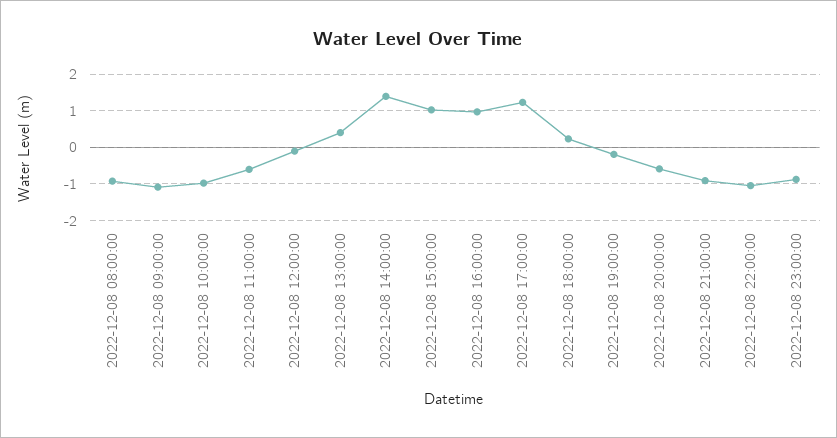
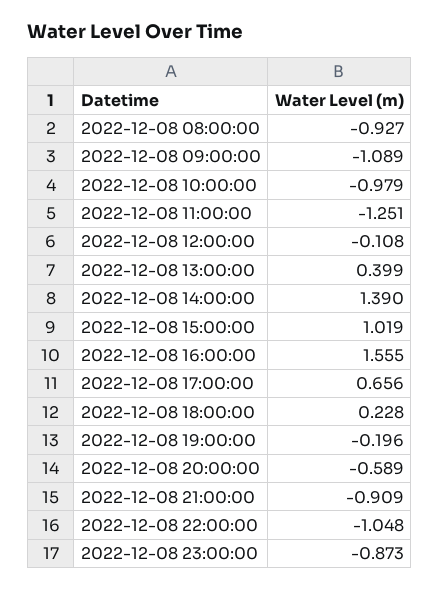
  {
    "2022-12-08 08:00:00": -0.927,
    "2022-12-08 09:00:00": -1.089,
    "2022-12-08 10:00:00": -0.979,
-   "2022-12-08 11:00:00": -0.6,
+   "2022-12-08 11:00:00": -1.251,
    "2022-12-08 12:00:00": -0.108,
    "2022-12-08 13:00:00": 0.399,
    "2022-12-08 14:00:00": 1.39,
    "2022-12-08 15:00:00": 1.019,
-   "2022-12-08 16:00:00": 1,
+   "2022-12-08 16:00:00": 1.555,
-   "2022-12-08 17:00:00": 1.2,
+   "2022-12-08 17:00:00": 0.656,
    "2022-12-08 18:00:00": 0.228,
    "2022-12-08 19:00:00": -0.196,
    "2022-12-08 20:00:00": -0.589,
    "2022-12-08 21:00:00": -0.909,
    "2022-12-08 22:00:00": -1.048,
    "2022-12-08 23:00:00": -0.873
  }

